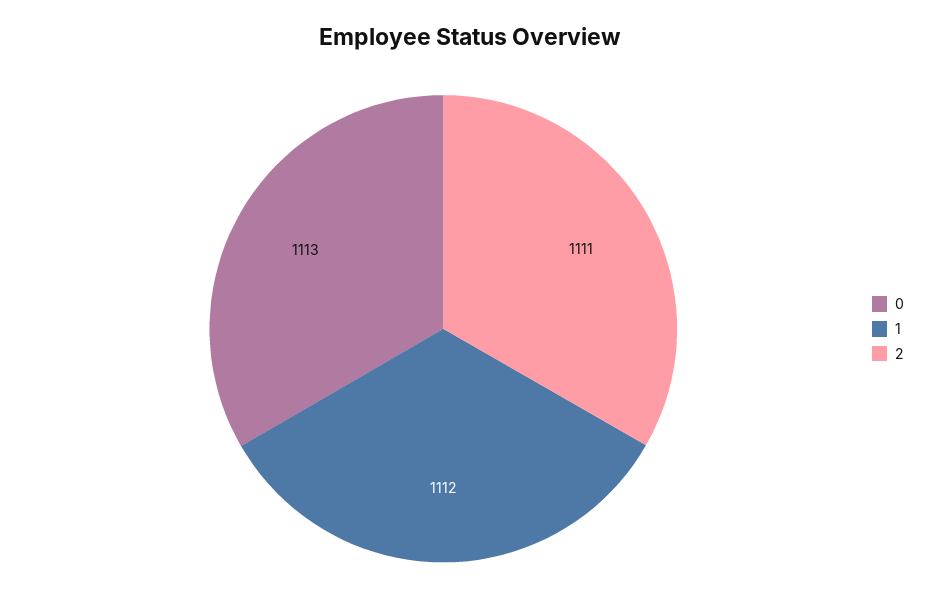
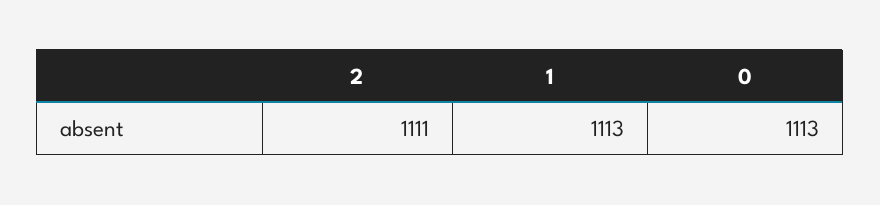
  {
    "0": 1113,
-   "1": 1112,
+   "1": 1113,
    "2": 1111
  }

